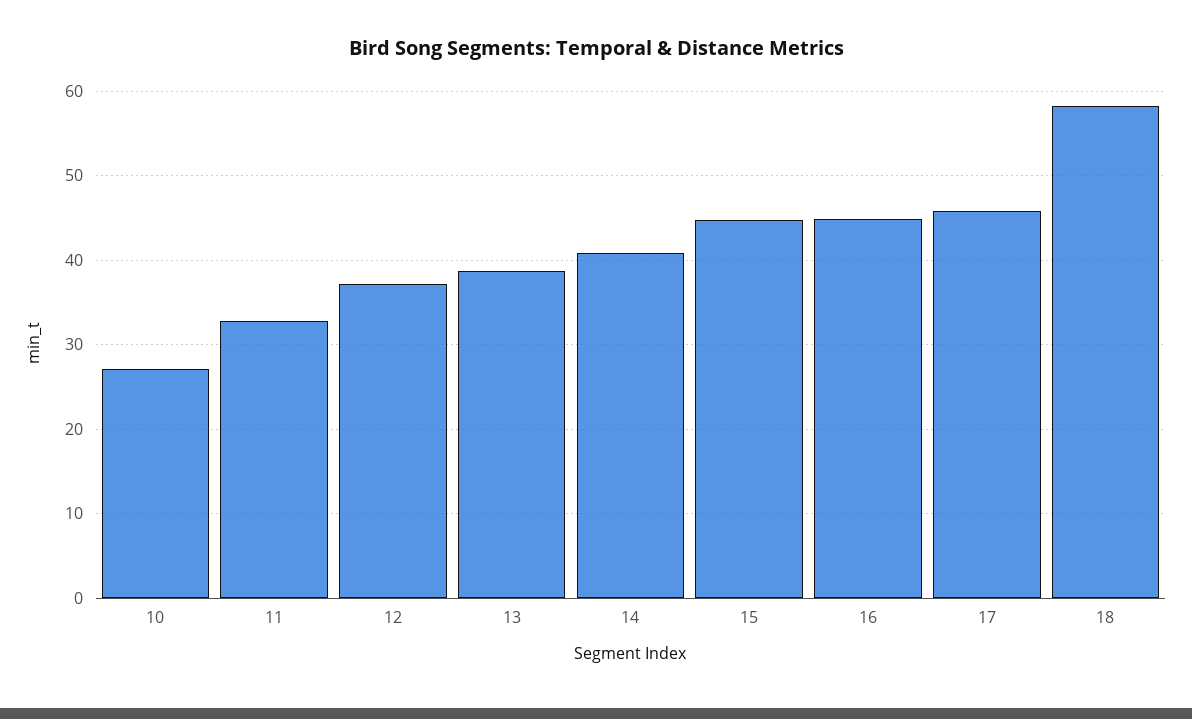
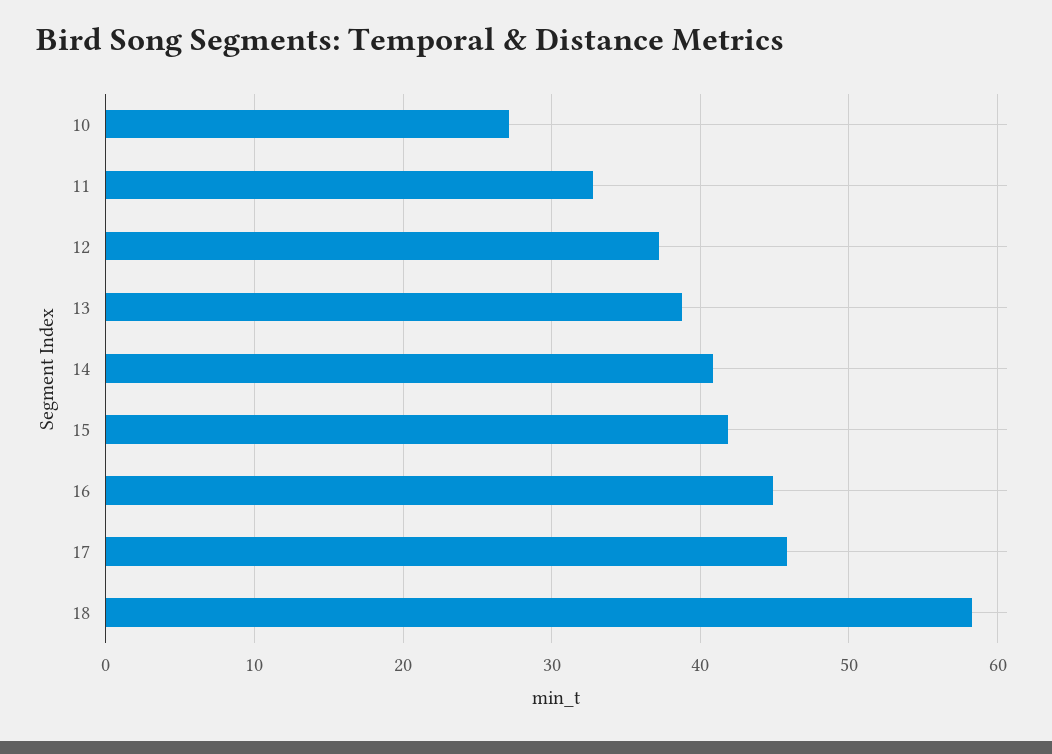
  {
    "10": 27,
    "11": 33,
    "12": 37,
    "13": 39,
    "14": 41,
-   "15": 45,
+   "15": 42,
    "16": 45,
    "17": 46,
    "18": 58
  }

